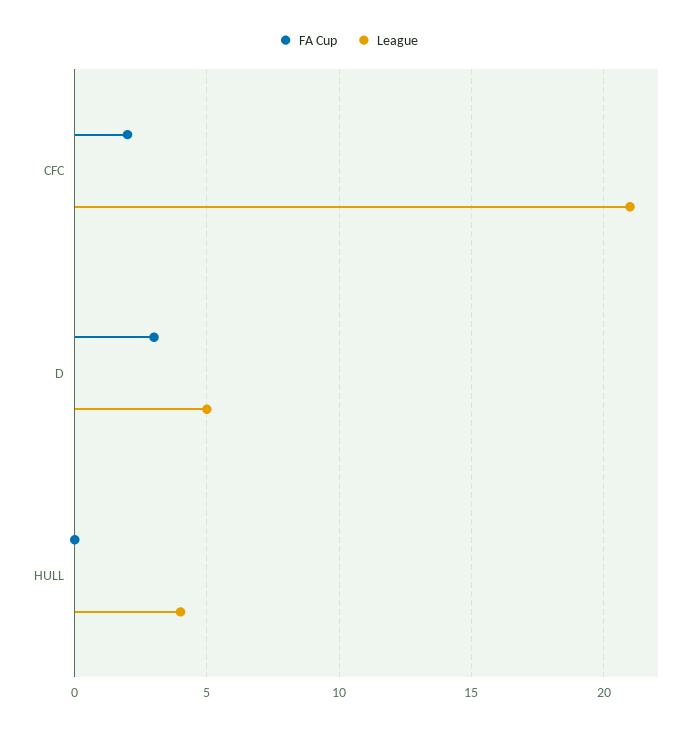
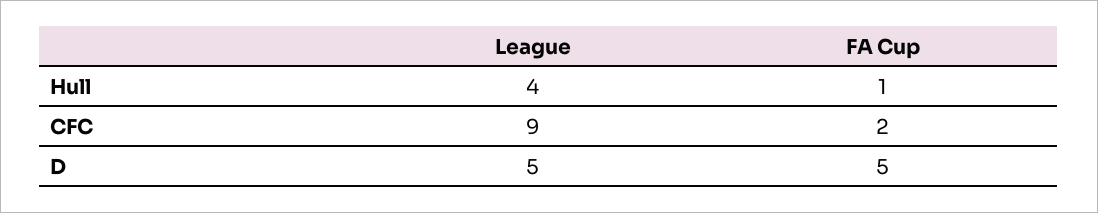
  {
    "FA Cup": {
      "CFC": 2,
-     "D": 3,
+     "D": 5,
-     "HULL": 0
+     "HULL": 1
    },
    "League": {
-     "CFC": 21,
+     "CFC": 9,
      "D": 5,
      "HULL": 4
    }
  }

